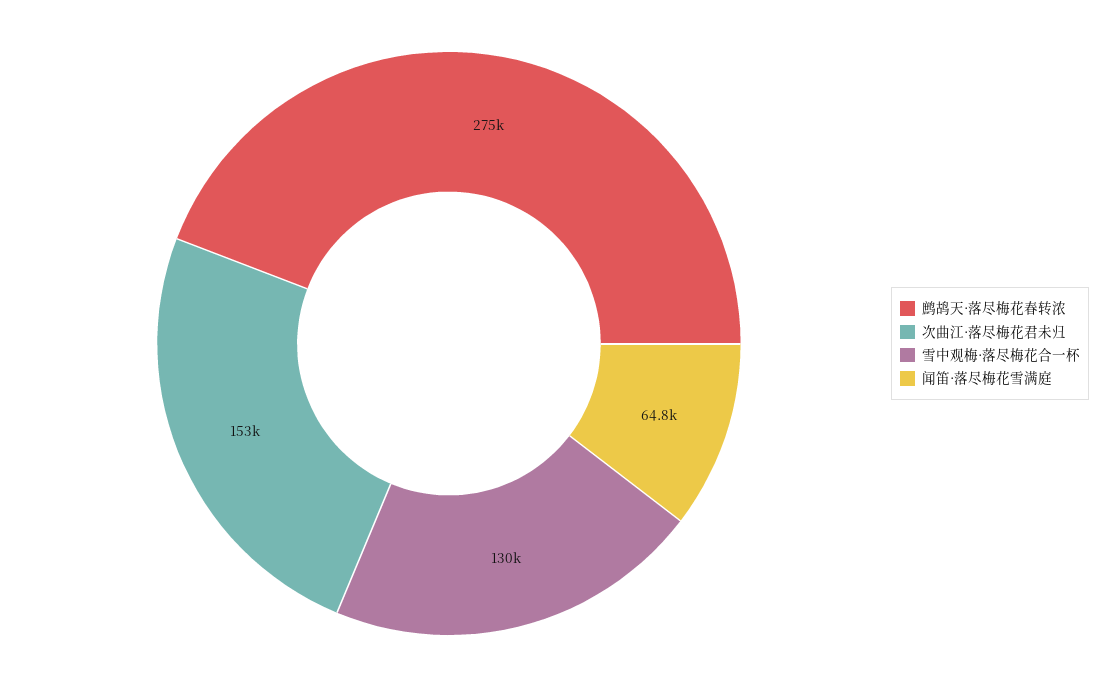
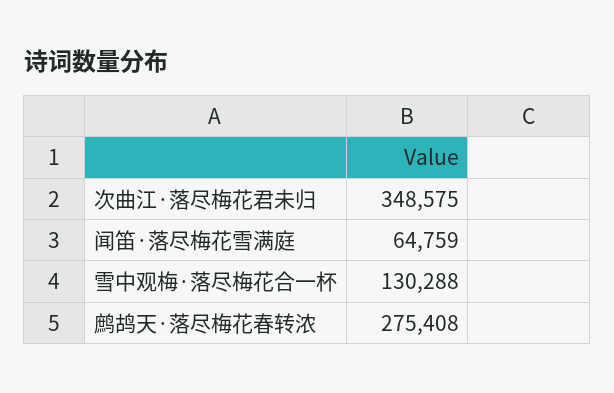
  {
    "鹧鸪天·落尽梅花春转浓": 275408,
-   "次曲江·落尽梅花君未归": 153000,
+   "次曲江·落尽梅花君未归": 348575,
    "雪中观梅·落尽梅花合一杯": 130288,
    "闻笛·落尽梅花雪满庭": 64759
  }

